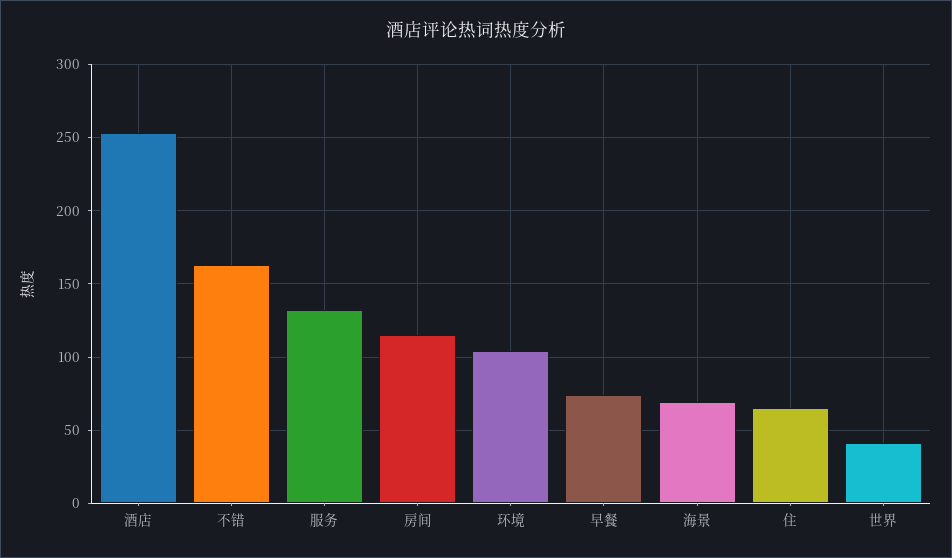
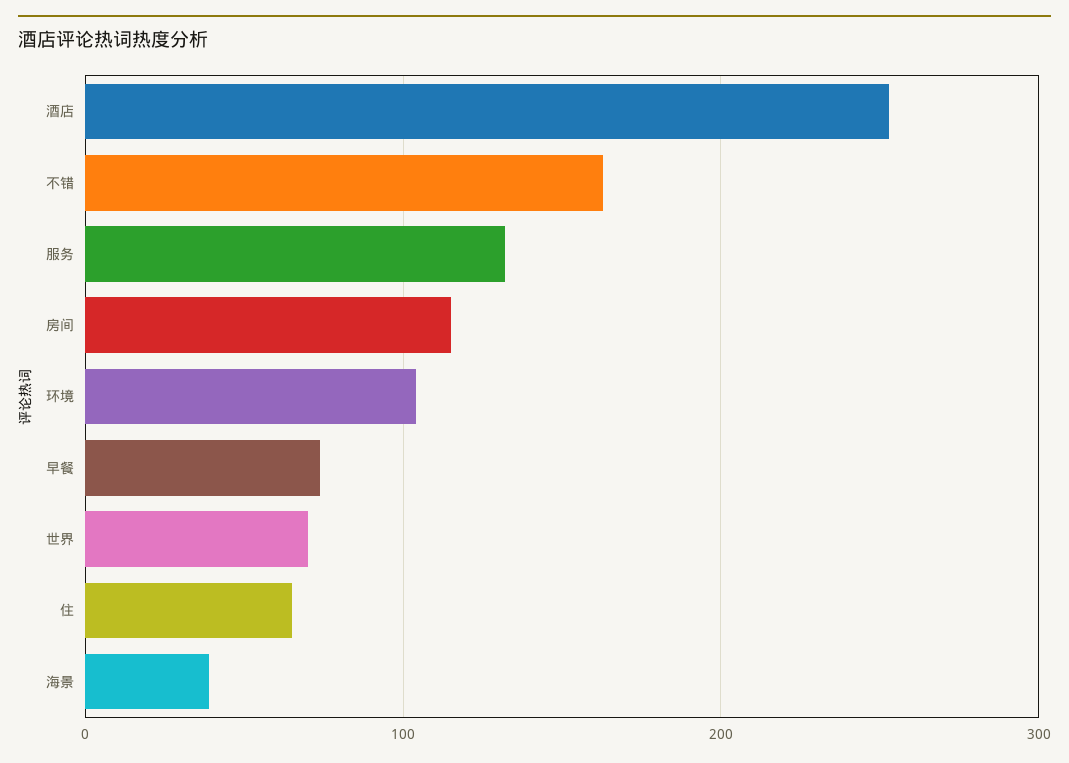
  {
    "酒店": 255,
    "不错": 165,
    "服务": 130,
    "房间": 115,
    "环境": 105,
    "早餐": 75,
-   "海景": 70,
+   "海景": 40,
    "住": 65,
-   "世界": 40
+   "世界": 70
  }

